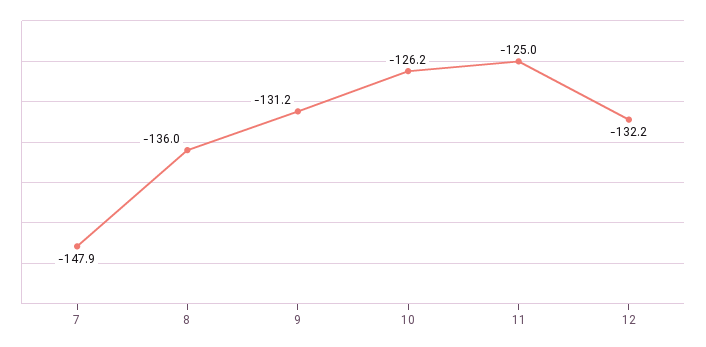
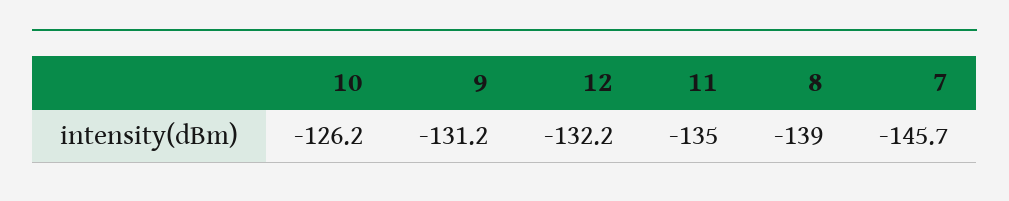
  {
-   "7": -147.9,
+   "7": -145.7,
-   "8": -136,
+   "8": -139,
    "9": -131.2,
    "10": -126.2,
-   "11": -125,
+   "11": -135,
    "12": -132.2
  }

